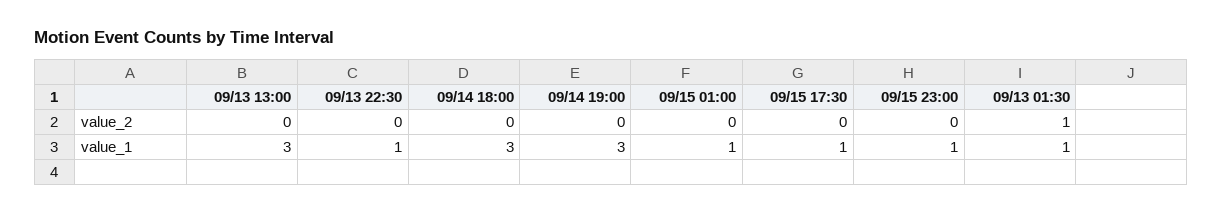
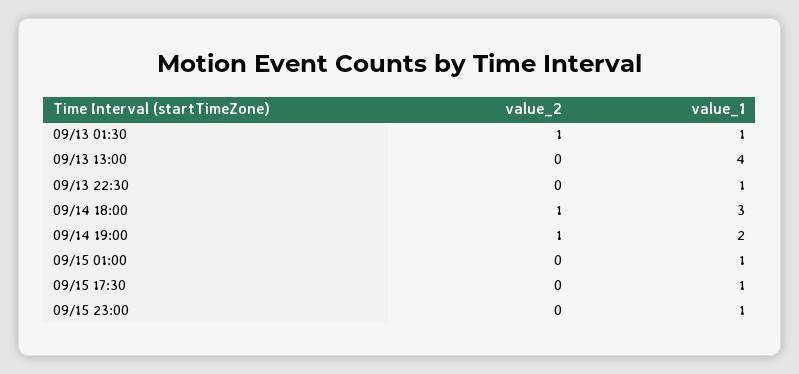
  {
    "09/13 13:00": {
      "value_2": 0,
-     "value_1": 3
+     "value_1": 4
    },
    "09/13 22:30": {
      "value_2": 0,
      "value_1": 1
    },
    "09/14 18:00": {
-     "value_2": 0,
+     "value_2": 1,
      "value_1": 3
    },
    "09/14 19:00": {
-     "value_2": 0,
+     "value_2": 1,
-     "value_1": 3
+     "value_1": 2
    },
    "09/15 01:00": {
      "value_2": 0,
      "value_1": 1
    },
    "09/15 17:30": {
      "value_2": 0,
      "value_1": 1
    },
    "09/15 23:00": {
      "value_2": 0,
      "value_1": 1
    },
    "09/13 01:30": {
      "value_2": 1,
      "value_1": 1
    }
  }

